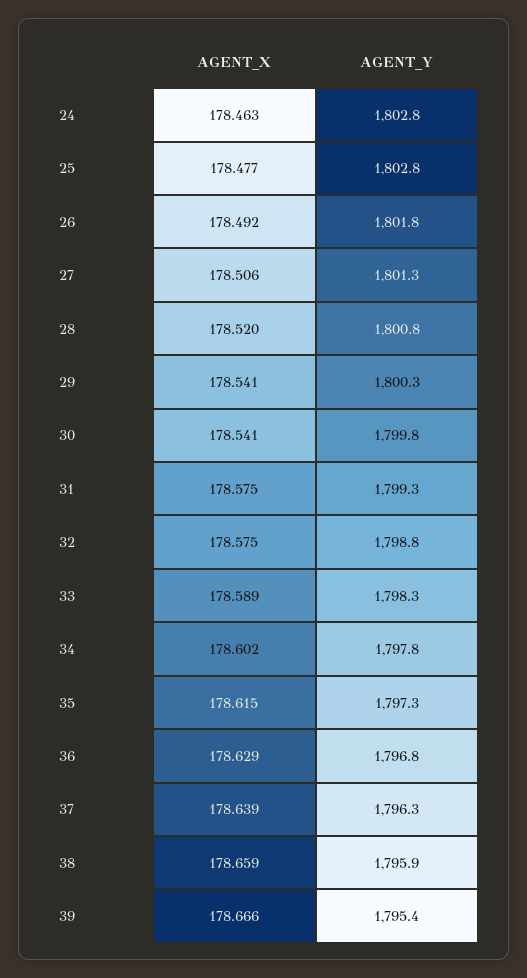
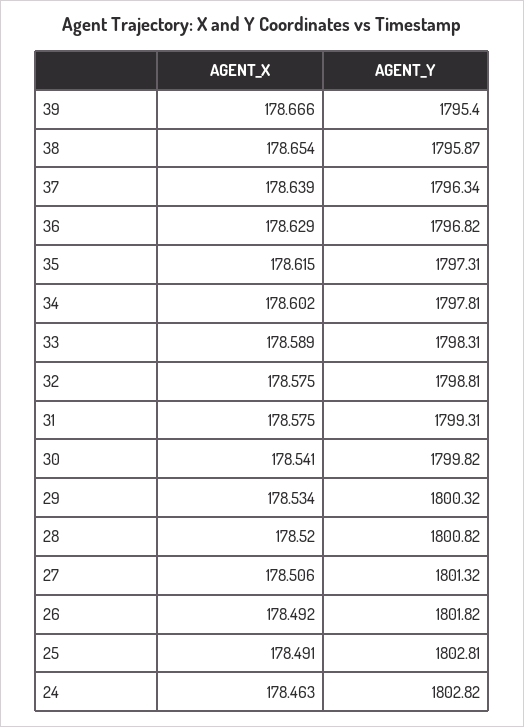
  {
    "AGENT_X": {
      "24": 178.463,
-     "25": 178.477,
+     "25": 178.491,
      "26": 178.492,
      "27": 178.506,
      "28": 178.52,
-     "29": 178.541,
+     "29": 178.534,
      "30": 178.541,
      "31": 178.575,
      "32": 178.575,
      "33": 178.589,
      "34": 178.602,
      "35": 178.615,
      "36": 178.629,
      "37": 178.639,
-     "38": 178.659,
+     "38": 178.654,
      "39": 178.666
    },
    "AGENT_Y": {
      "24": 1802.82,
      "25": 1802.81,
      "26": 1801.82,
      "27": 1801.32,
      "28": 1800.82,
      "29": 1800.32,
      "30": 1799.82,
      "31": 1799.31,
      "32": 1798.81,
      "33": 1798.31,
      "34": 1797.81,
      "35": 1797.31,
      "36": 1796.82,
      "37": 1796.34,
      "38": 1795.87,
      "39": 1795.4
    }
  }

